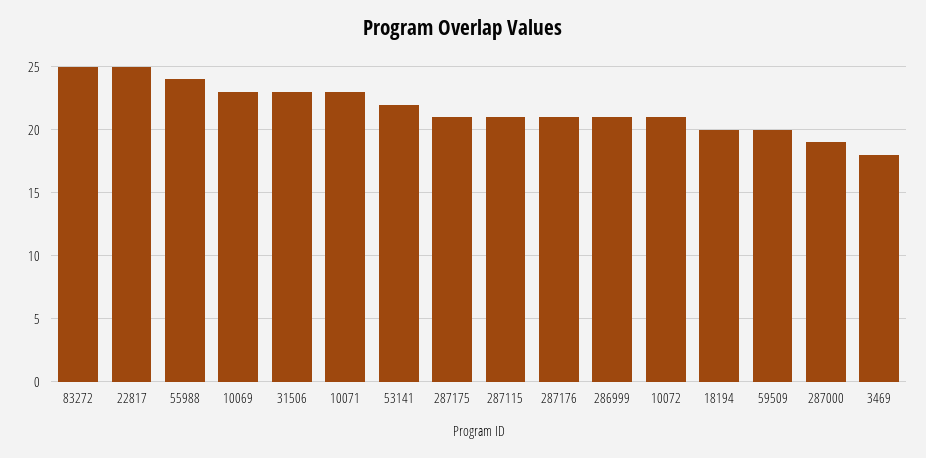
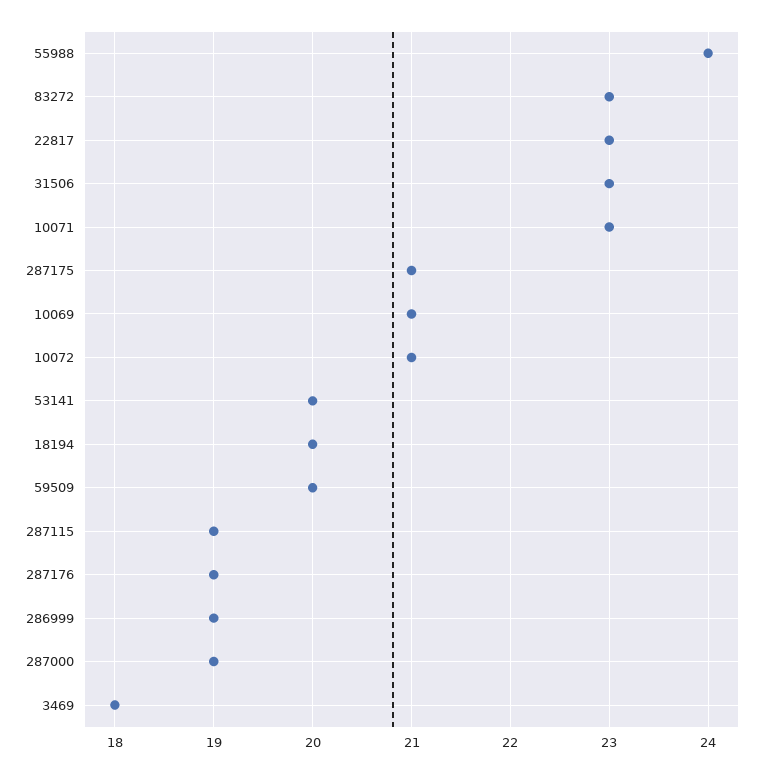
  {
-   "83272": 25,
+   "83272": 23,
-   "22817": 25,
+   "22817": 23,
    "55988": 24,
-   "10069": 23,
+   "10069": 21,
    "31506": 23,
    "10071": 23,
-   "53141": 22,
+   "53141": 20,
    "287175": 21,
-   "287115": 21,
+   "287115": 19,
-   "287176": 21,
+   "287176": 19,
-   "286999": 21,
+   "286999": 19,
    "10072": 21,
    "18194": 20,
    "59509": 20,
    "287000": 19,
    "3469": 18
  }

